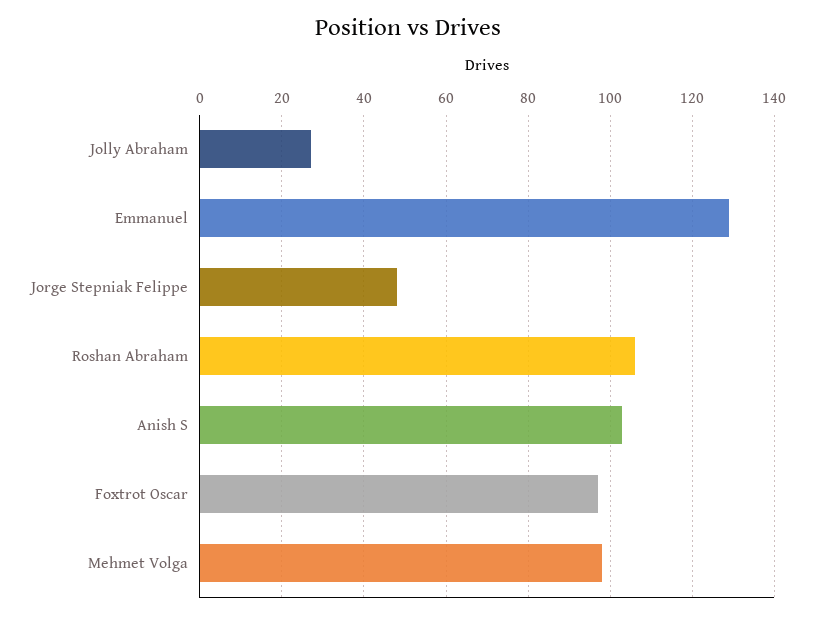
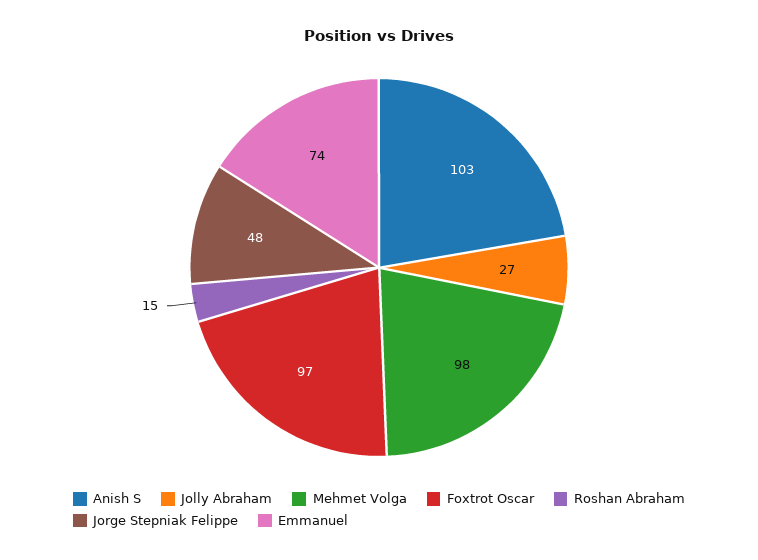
  {
    "Jolly Abraham": 27,
-   "Emmanuel": 130,
+   "Emmanuel": 74,
    "Jorge Stepniak Felippe": 48,
-   "Roshan Abraham": 105,
+   "Roshan Abraham": 15,
    "Anish S": 103,
    "Foxtrot Oscar": 97,
    "Mehmet Volga": 98
  }

